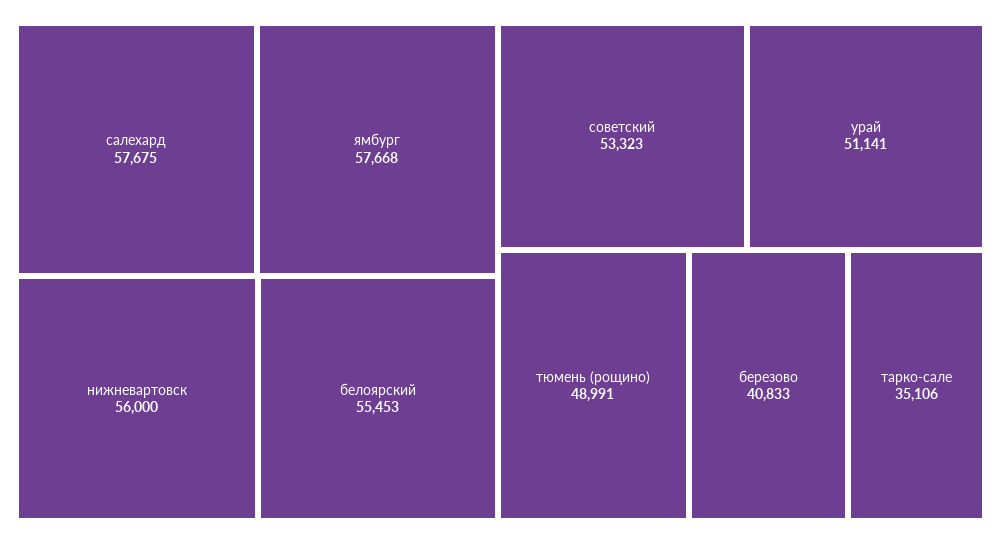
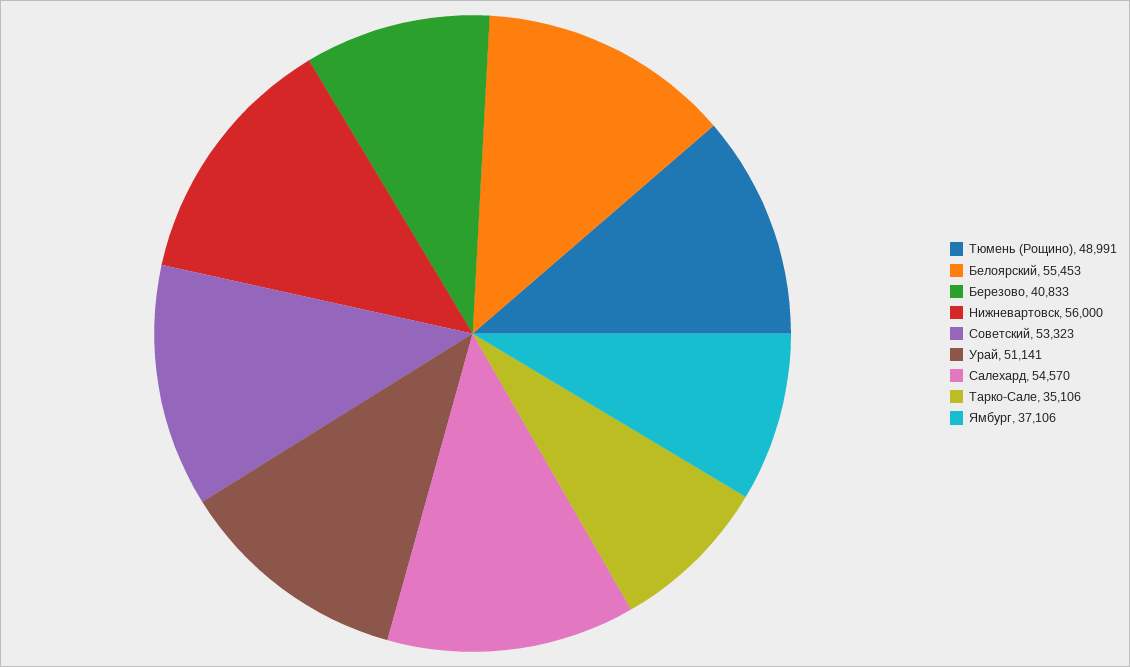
  {
-   "салехард": 57675,
+   "салехард": 54570,
-   "ямбург": 57668,
+   "ямбург": 37106,
    "нижневартовск": 56000,
    "белоярский": 55453,
    "советский": 53323,
    "урай": 51141,
    "тюмень (рощино)": 48991,
    "березово": 40833,
    "тарко-сале": 35106
  }

